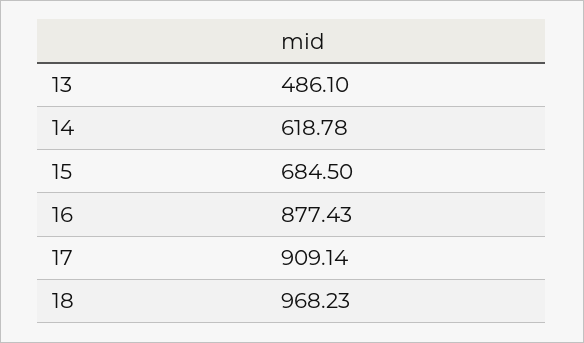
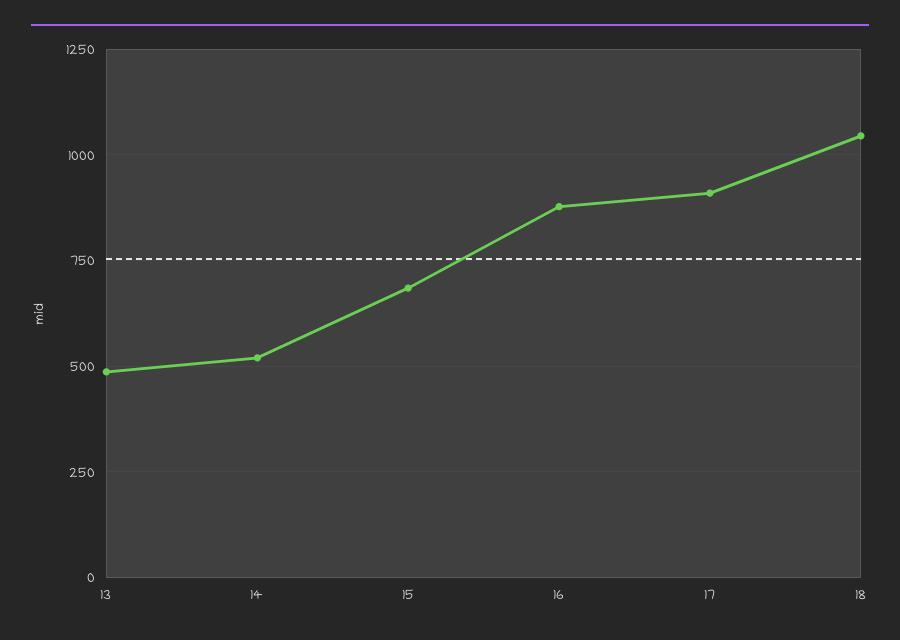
  {
    "13": 486.1,
-   "14": 618.78,
+   "14": 525,
    "15": 684.5,
    "16": 877.43,
    "17": 909.14,
-   "18": 968.23
+   "18": 1050
  }

